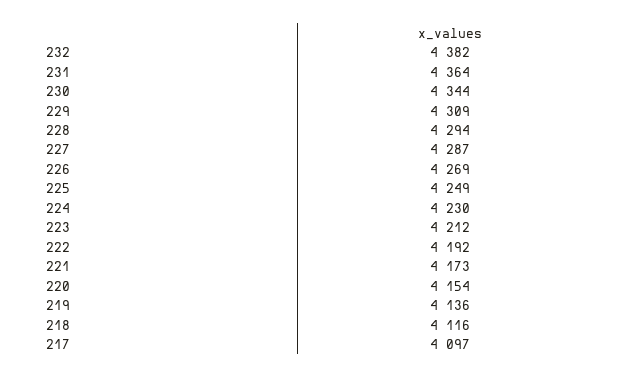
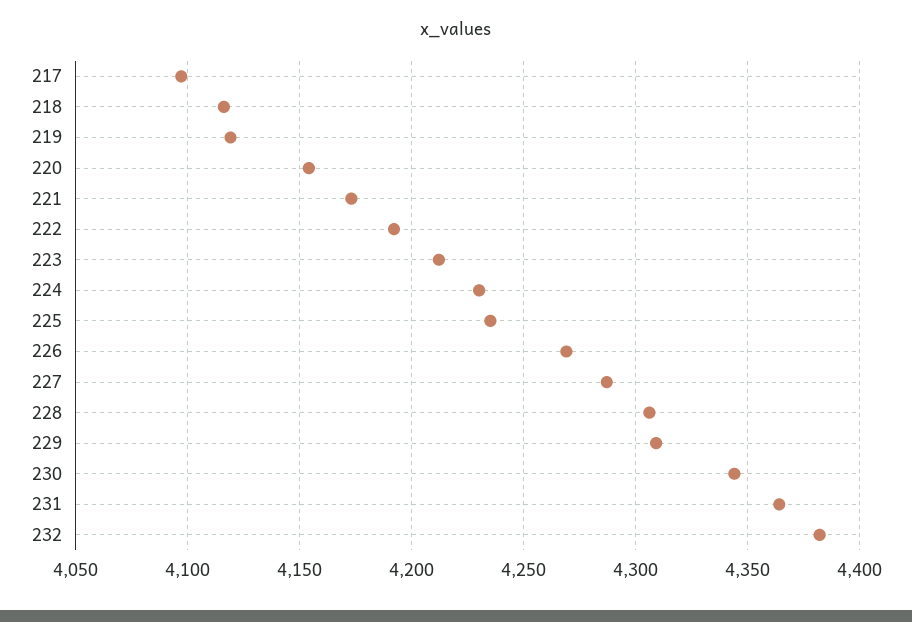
  {
    "232": 4382,
    "231": 4364,
    "230": 4344,
    "229": 4309,
-   "228": 4294,
+   "228": 4305,
    "227": 4287,
    "226": 4269,
-   "225": 4249,
+   "225": 4235,
    "224": 4230,
    "223": 4212,
    "222": 4192,
    "221": 4173,
    "220": 4154,
-   "219": 4136,
+   "219": 4120,
    "218": 4116,
    "217": 4097
  }

